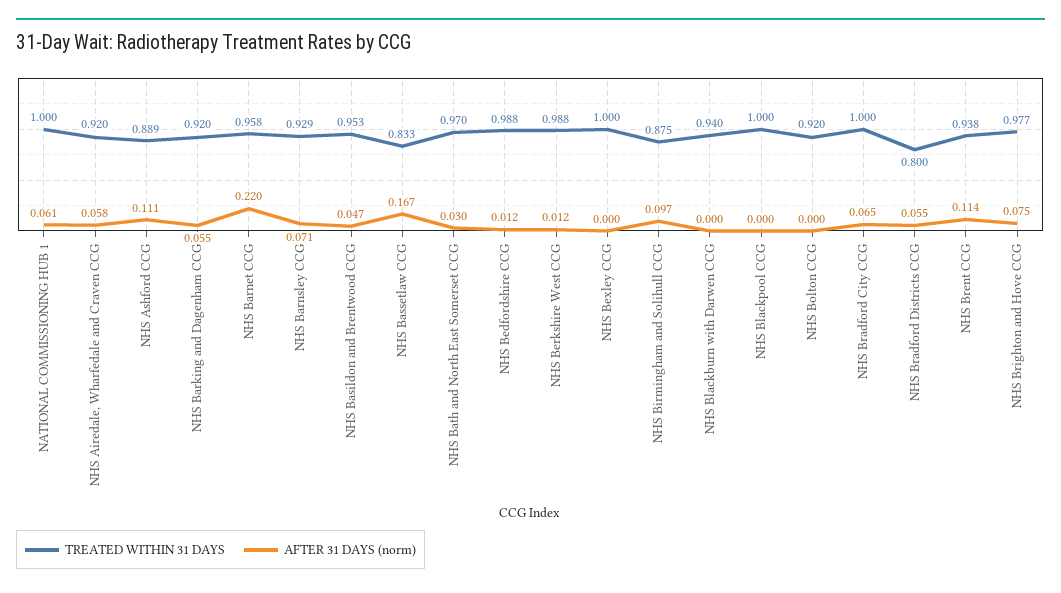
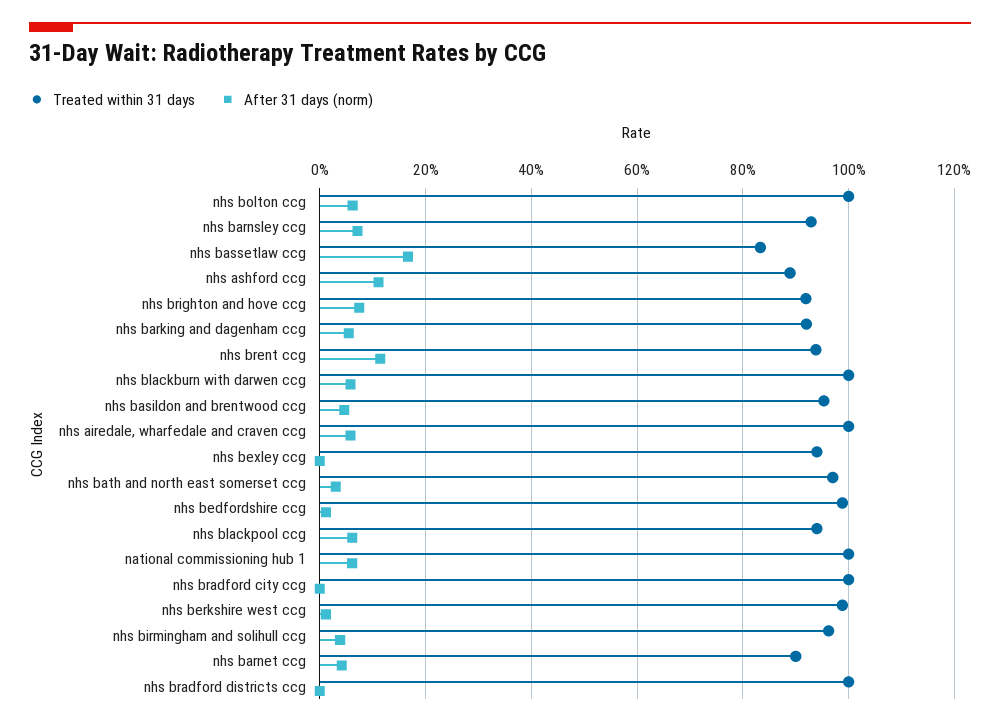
  {
    "TREATED WITHIN 31 DAYS": {
      "NATIONAL COMMISSIONING HUB 1": 1,
-     "NHS Airedale, Wharfedale and Craven CCG": 0.92,
+     "NHS Airedale, Wharfedale and Craven CCG": 1,
      "NHS Ashford CCG": 0.889,
      "NHS Barking and Dagenham CCG": 0.92,
-     "NHS Barnet CCG": 0.958,
+     "NHS Barnet CCG": 0.9,
      "NHS Barnsley CCG": 0.929,
      "NHS Basildon and Brentwood CCG": 0.953,
      "NHS Bassetlaw CCG": 0.833,
      "NHS Bath and North East Somerset CCG": 0.97,
      "NHS Bedfordshire CCG": 0.988,
      "NHS Berkshire West CCG": 0.988,
-     "NHS Bexley CCG": 1,
+     "NHS Bexley CCG": 0.94,
-     "NHS Birmingham and Solihull CCG": 0.875,
+     "NHS Birmingham and Solihull CCG": 0.96,
-     "NHS Blackburn with Darwen CCG": 0.94,
+     "NHS Blackburn with Darwen CCG": 1,
-     "NHS Blackpool CCG": 1,
+     "NHS Blackpool CCG": 0.94,
-     "NHS Bolton CCG": 0.92,
+     "NHS Bolton CCG": 1,
      "NHS Bradford City CCG": 1,
-     "NHS Bradford Districts CCG": 0.8,
+     "NHS Bradford Districts CCG": 1,
      "NHS Brent CCG": 0.938,
-     "NHS Brighton and Hove CCG": 0.977
+     "NHS Brighton and Hove CCG": 0.92
    },
    "AFTER 31 DAYS (norm)": {
      "NATIONAL COMMISSIONING HUB 1": 0.061,
      "NHS Airedale, Wharfedale and Craven CCG": 0.058,
      "NHS Ashford CCG": 0.111,
      "NHS Barking and Dagenham CCG": 0.055,
-     "NHS Barnet CCG": 0.22,
+     "NHS Barnet CCG": 0.04,
      "NHS Barnsley CCG": 0.071,
      "NHS Basildon and Brentwood CCG": 0.047,
      "NHS Bassetlaw CCG": 0.167,
      "NHS Bath and North East Somerset CCG": 0.03,
      "NHS Bedfordshire CCG": 0.012,
      "NHS Berkshire West CCG": 0.012,
      "NHS Bexley CCG": 0,
-     "NHS Birmingham and Solihull CCG": 0.097,
+     "NHS Birmingham and Solihull CCG": 0.04,
-     "NHS Blackburn with Darwen CCG": 0,
+     "NHS Blackburn with Darwen CCG": 0.06,
-     "NHS Blackpool CCG": 0,
+     "NHS Blackpool CCG": 0.06,
-     "NHS Bolton CCG": 0,
+     "NHS Bolton CCG": 0.06,
-     "NHS Bradford City CCG": 0.065,
+     "NHS Bradford City CCG": 0,
-     "NHS Bradford Districts CCG": 0.055,
+     "NHS Bradford Districts CCG": 0,
      "NHS Brent CCG": 0.114,
      "NHS Brighton and Hove CCG": 0.075
    }
  }

